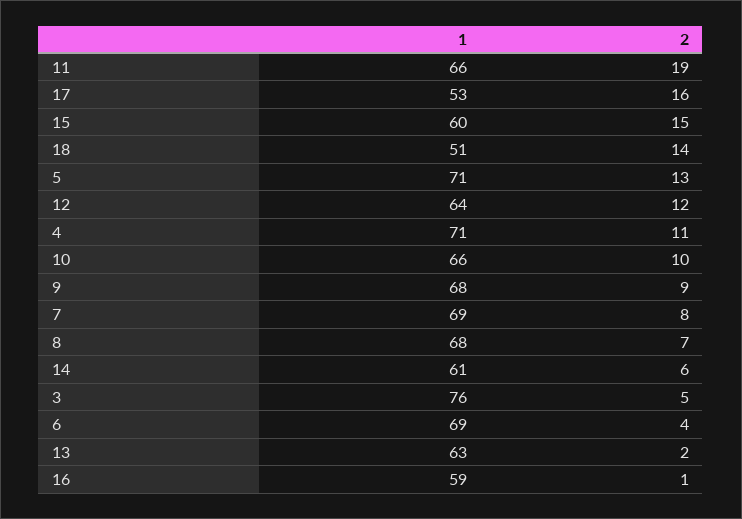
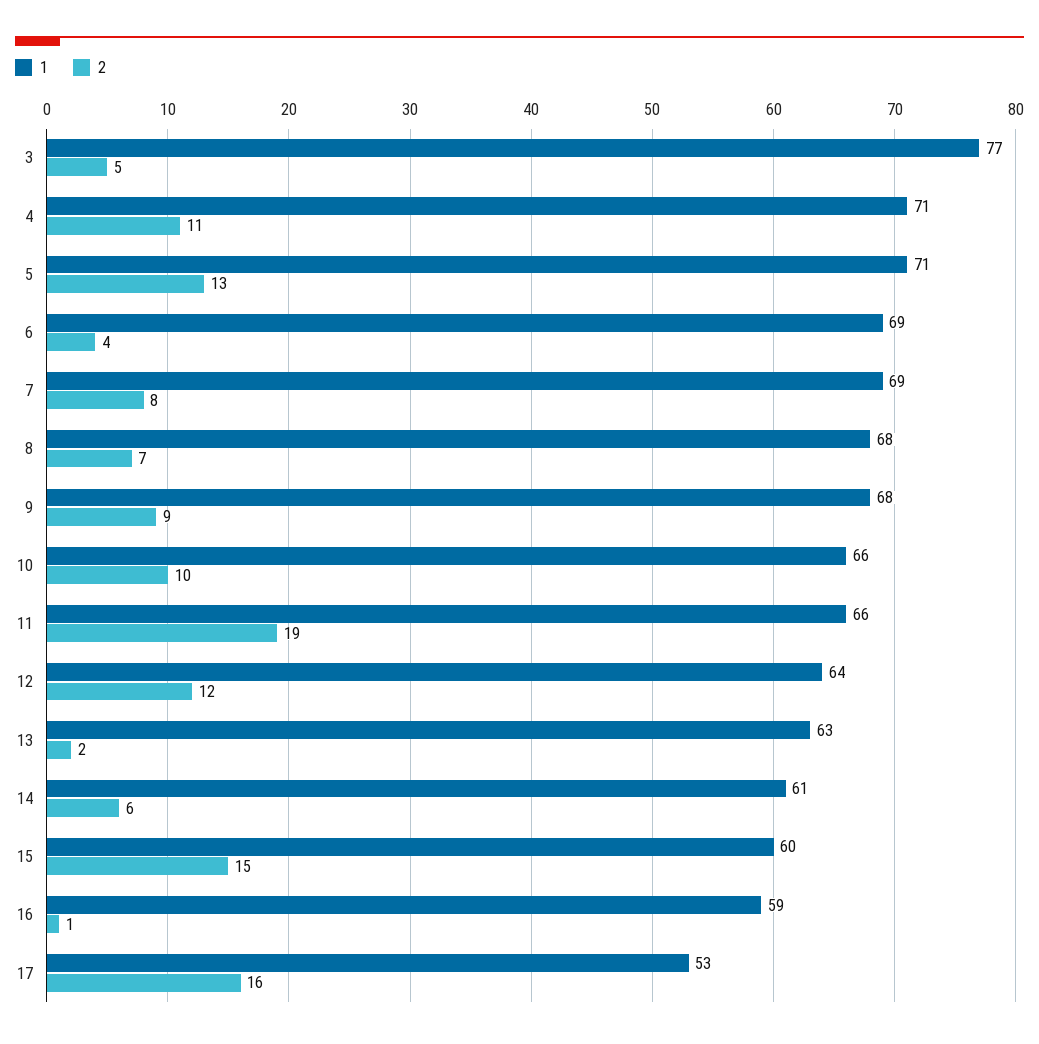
  {
    "1": {
      "11": 66,
      "17": 53,
      "15": 60,
-     "18": 51,
      "5": 71,
      "12": 64,
      "4": 71,
      "10": 66,
      "9": 68,
      "7": 69,
      "8": 68,
      "14": 61,
-     "3": 76,
+     "3": 77,
      "6": 69,
      "13": 63,
      "16": 59
    },
    "2": {
      "11": 19,
      "17": 16,
      "15": 15,
-     "18": 14,
      "5": 13,
      "12": 12,
      "4": 11,
      "10": 10,
      "9": 9,
      "7": 8,
      "8": 7,
      "14": 6,
      "3": 5,
      "6": 4,
      "13": 2,
      "16": 1
    }
  }

